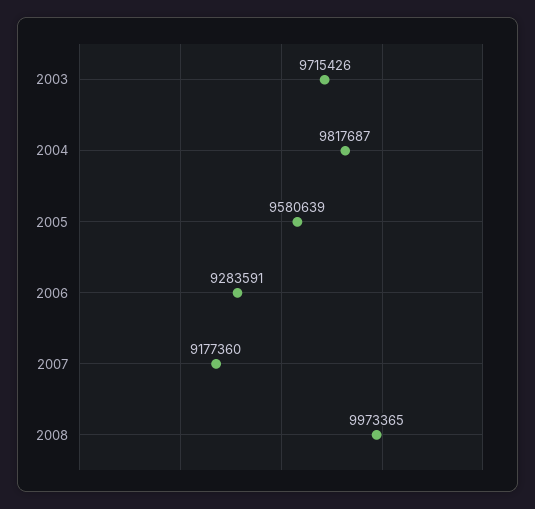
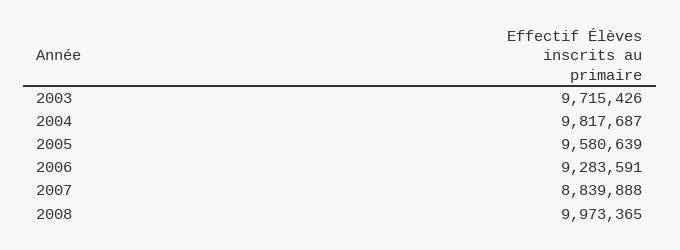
  {
    "2003": 9715426,
    "2004": 9817687,
    "2005": 9580639,
    "2006": 9283591,
-   "2007": 9177360,
+   "2007": 8839888,
    "2008": 9973365
  }

